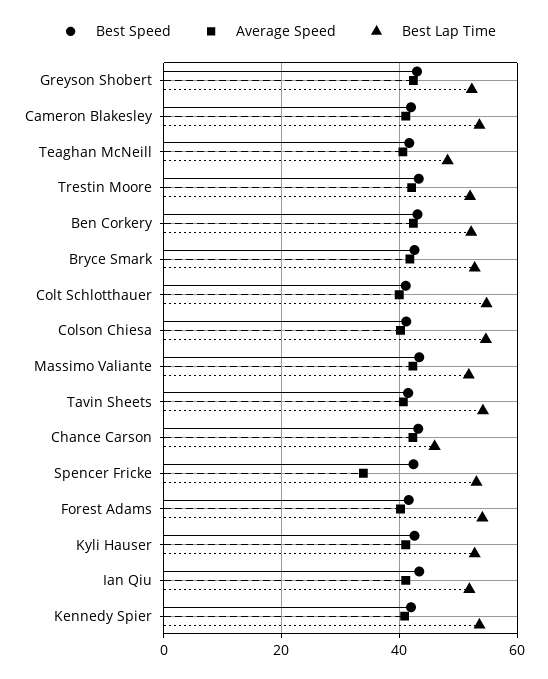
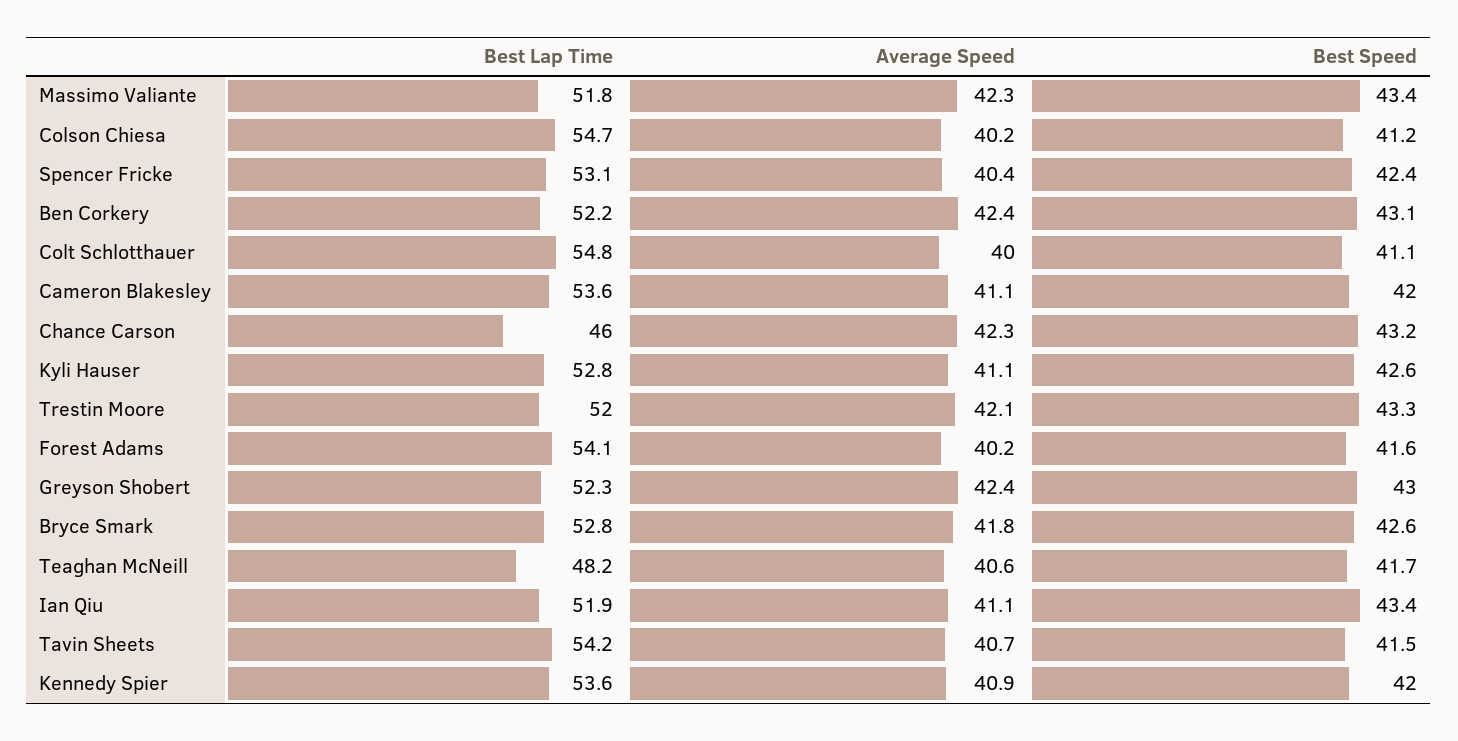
  {
    "Best Speed": {
      "Greyson Shobert": 43,
      "Cameron Blakesley": 42,
      "Teaghan McNeill": 41.7,
      "Trestin Moore": 43.3,
      "Ben Corkery": 43.1,
      "Bryce Smark": 42.6,
      "Colt Schlotthauer": 41.1,
      "Colson Chiesa": 41.2,
      "Massimo Valiante": 43.4,
      "Tavin Sheets": 41.5,
      "Chance Carson": 43.2,
      "Spencer Fricke": 42.4,
      "Forest Adams": 41.6,
      "Kyli Hauser": 42.6,
      "Ian Qiu": 43.4,
      "Kennedy Spier": 42
    },
    "Average Speed": {
      "Greyson Shobert": 42.4,
      "Cameron Blakesley": 41.1,
      "Teaghan McNeill": 40.6,
      "Trestin Moore": 42.1,
      "Ben Corkery": 42.4,
      "Bryce Smark": 41.8,
      "Colt Schlotthauer": 40,
      "Colson Chiesa": 40.2,
      "Massimo Valiante": 42.3,
      "Tavin Sheets": 40.7,
      "Chance Carson": 42.3,
-     "Spencer Fricke": 34,
+     "Spencer Fricke": 40.4,
      "Forest Adams": 40.2,
      "Kyli Hauser": 41.1,
      "Ian Qiu": 41.1,
      "Kennedy Spier": 40.9
    },
    "Best Lap Time": {
      "Greyson Shobert": 52.3,
      "Cameron Blakesley": 53.6,
      "Teaghan McNeill": 48.2,
      "Trestin Moore": 52,
      "Ben Corkery": 52.2,
      "Bryce Smark": 52.8,
      "Colt Schlotthauer": 54.8,
      "Colson Chiesa": 54.7,
      "Massimo Valiante": 51.8,
      "Tavin Sheets": 54.2,
      "Chance Carson": 46,
      "Spencer Fricke": 53.1,
      "Forest Adams": 54.1,
      "Kyli Hauser": 52.8,
      "Ian Qiu": 51.9,
      "Kennedy Spier": 53.6
    }
  }

